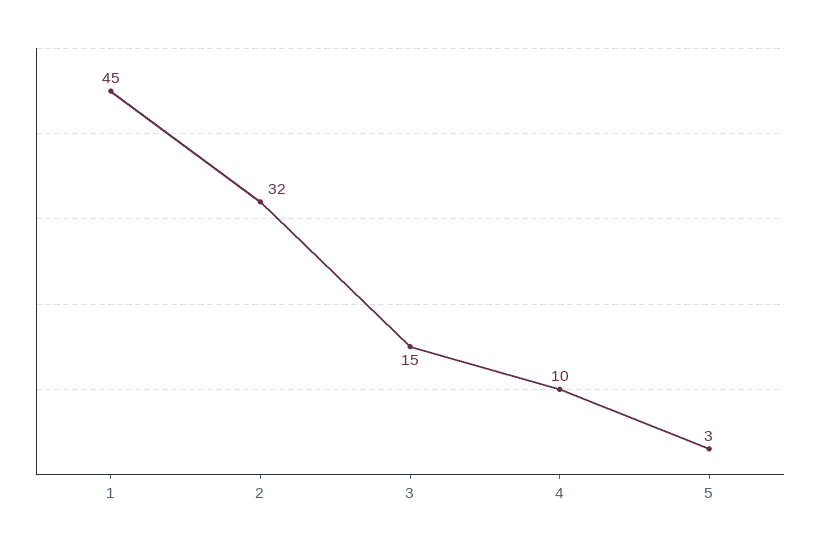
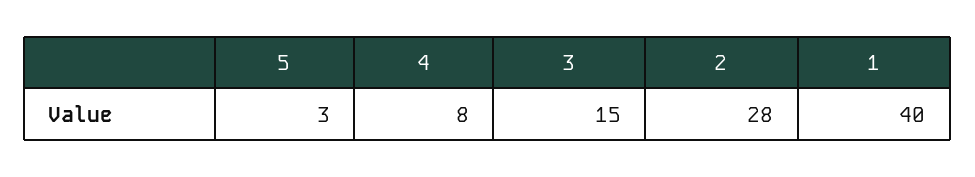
  {
-   "1": 45,
+   "1": 40,
-   "2": 32,
+   "2": 28,
    "3": 15,
-   "4": 10,
+   "4": 8,
    "5": 3
  }

